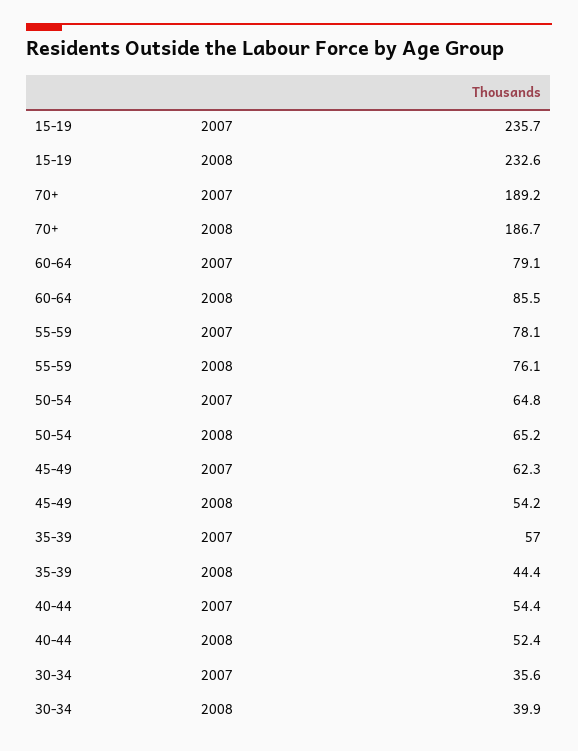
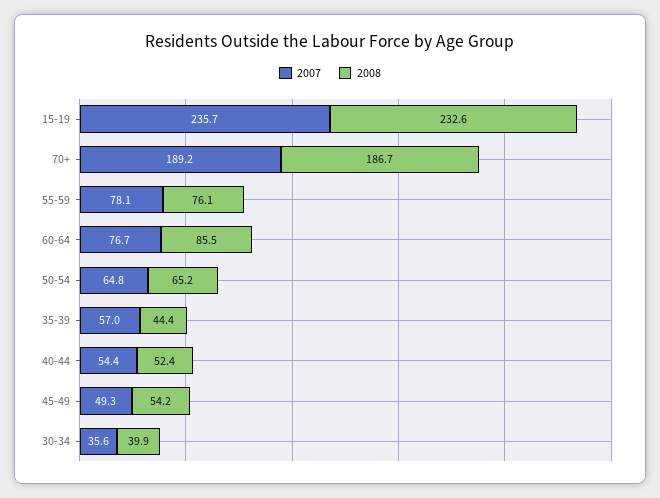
  {
    "2007": {
      "15-19": 235.7,
      "70+": 189.2,
-     "60-64": 79.1,
+     "60-64": 76.7,
      "55-59": 78.1,
      "50-54": 64.8,
-     "45-49": 62.3,
+     "45-49": 49.3,
      "35-39": 57,
      "40-44": 54.4,
      "30-34": 35.6
    },
    "2008": {
      "15-19": 232.6,
      "70+": 186.7,
      "60-64": 85.5,
      "55-59": 76.1,
      "50-54": 65.2,
      "45-49": 54.2,
      "35-39": 44.4,
      "40-44": 52.4,
      "30-34": 39.9
    }
  }

